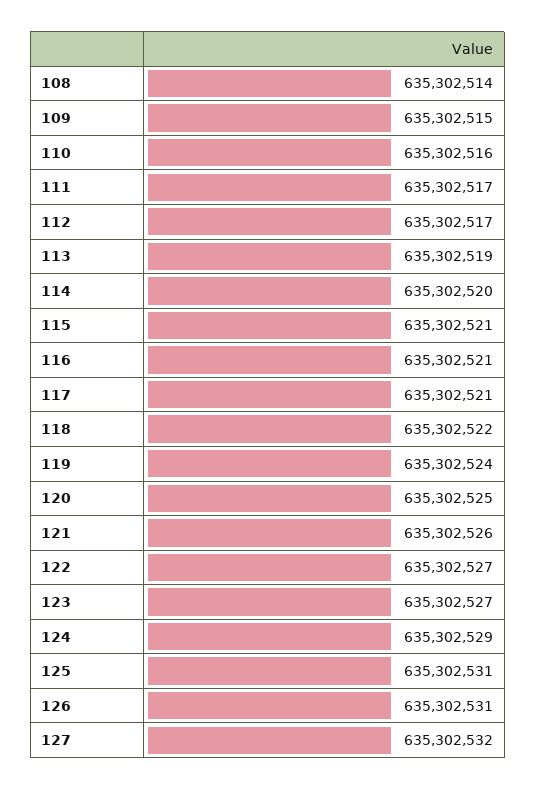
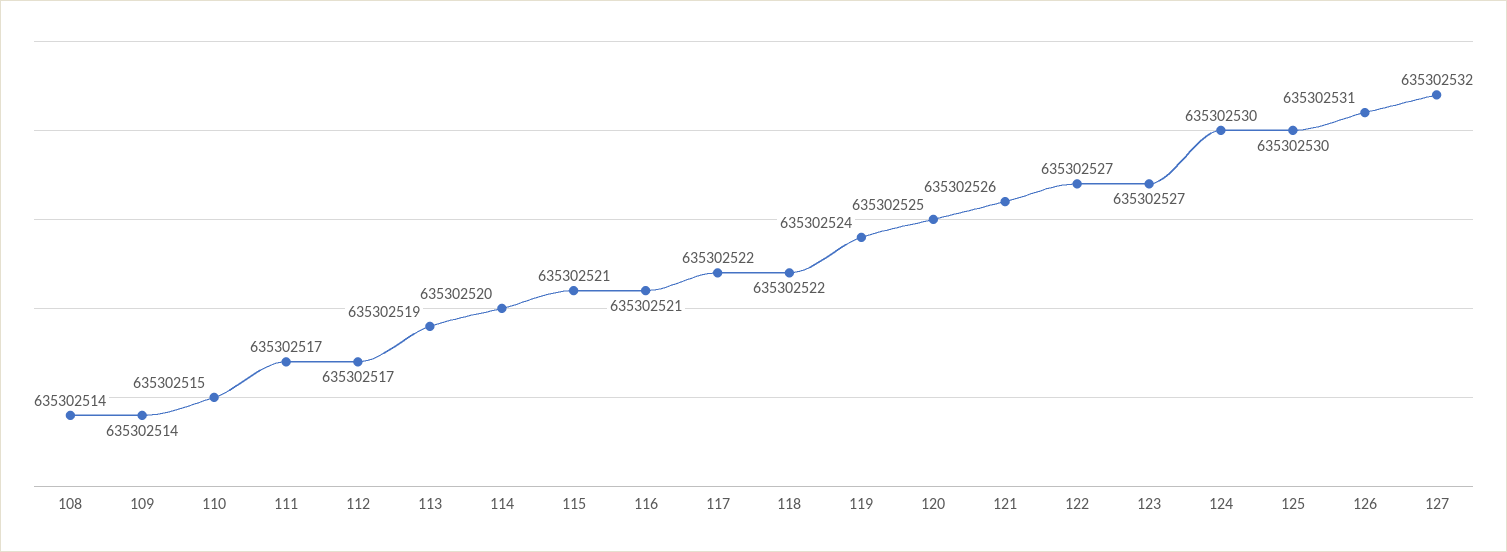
  {
    "108": 635302514,
-   "109": 635302515,
+   "109": 635302514,
-   "110": 635302516,
+   "110": 635302515,
    "111": 635302517,
    "112": 635302517,
    "113": 635302519,
    "114": 635302520,
    "115": 635302521,
    "116": 635302521,
-   "117": 635302521,
+   "117": 635302522,
    "118": 635302522,
    "119": 635302524,
    "120": 635302525,
    "121": 635302526,
    "122": 635302527,
    "123": 635302527,
-   "124": 635302529,
+   "124": 635302530,
-   "125": 635302531,
+   "125": 635302530,
    "126": 635302531,
    "127": 635302532
  }

